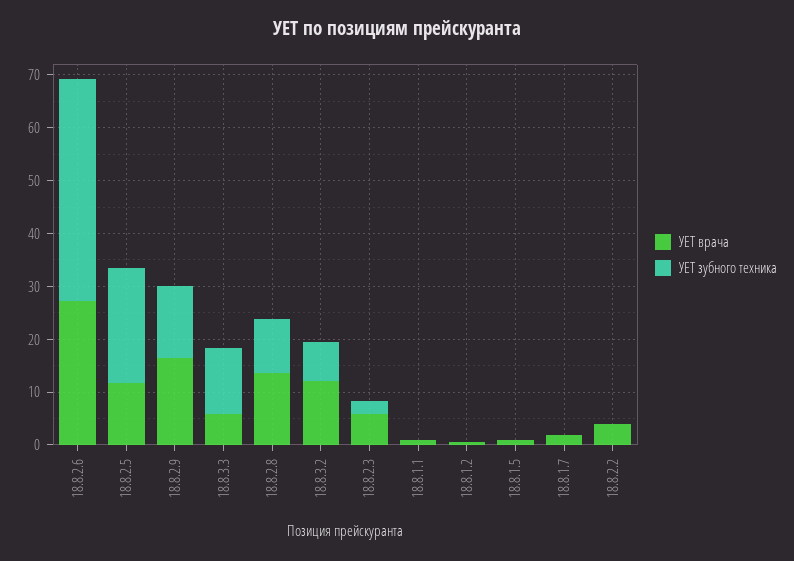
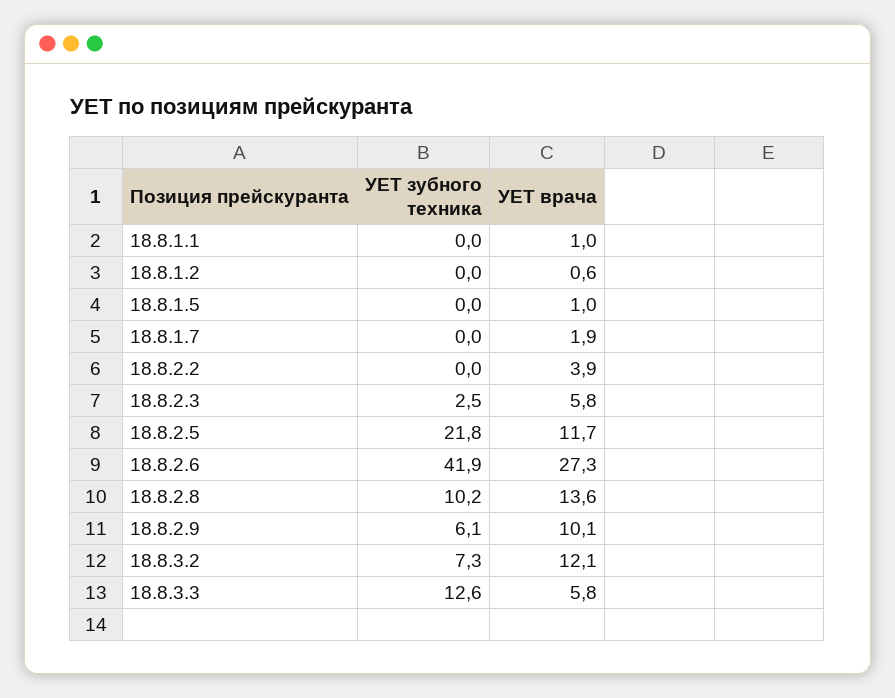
  {
    "УЕТ врача": {
      "18.8.2.6": 27.3,
      "18.8.2.5": 11.7,
-     "18.8.2.9": 16,
+     "18.8.2.9": 10.1,
      "18.8.3.3": 5.8,
      "18.8.2.8": 13.6,
      "18.8.3.2": 12.1,
      "18.8.2.3": 5.8,
      "18.8.1.1": 1,
      "18.8.1.2": 0.6,
      "18.8.1.5": 1,
      "18.8.1.7": 1.9,
      "18.8.2.2": 3.9
    },
    "УЕТ зубного техника": {
      "18.8.2.6": 41.9,
      "18.8.2.5": 21.8,
-     "18.8.2.9": 14,
+     "18.8.2.9": 6.1,
      "18.8.3.3": 12.6,
      "18.8.2.8": 10.2,
      "18.8.3.2": 7.3,
      "18.8.2.3": 2.5,
      "18.8.1.1": 0,
      "18.8.1.2": 0,
      "18.8.1.5": 0,
      "18.8.1.7": 0,
      "18.8.2.2": 0
    }
  }

